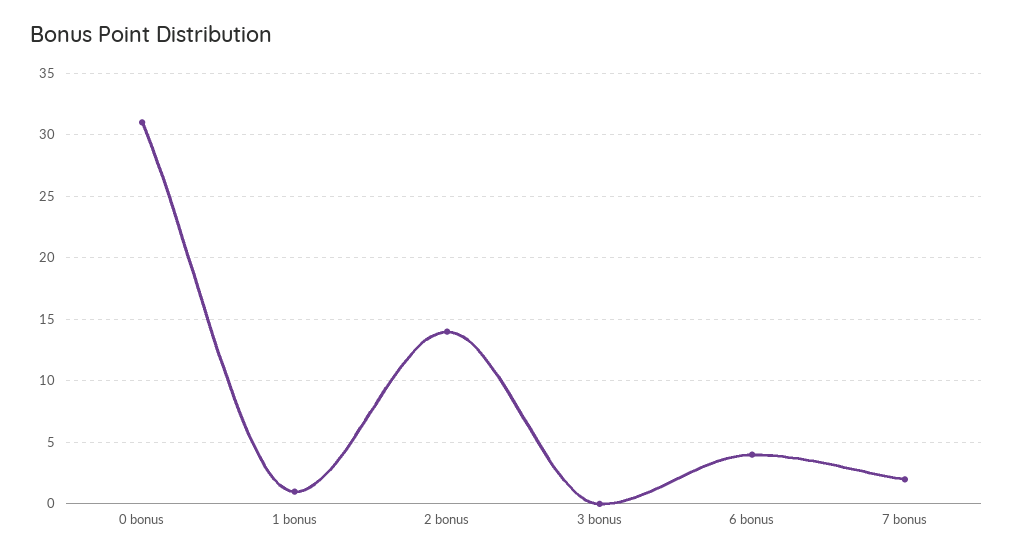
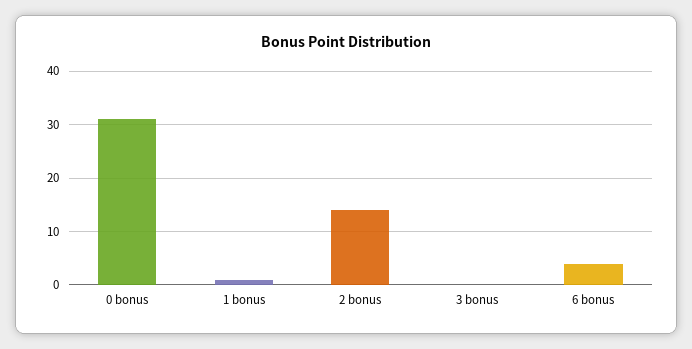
  {
    "0 bonus": 31,
    "1 bonus": 1,
    "2 bonus": 14,
    "3 bonus": 0,
-   "6 bonus": 4,
+   "6 bonus": 4
-   "7 bonus": 2
  }

